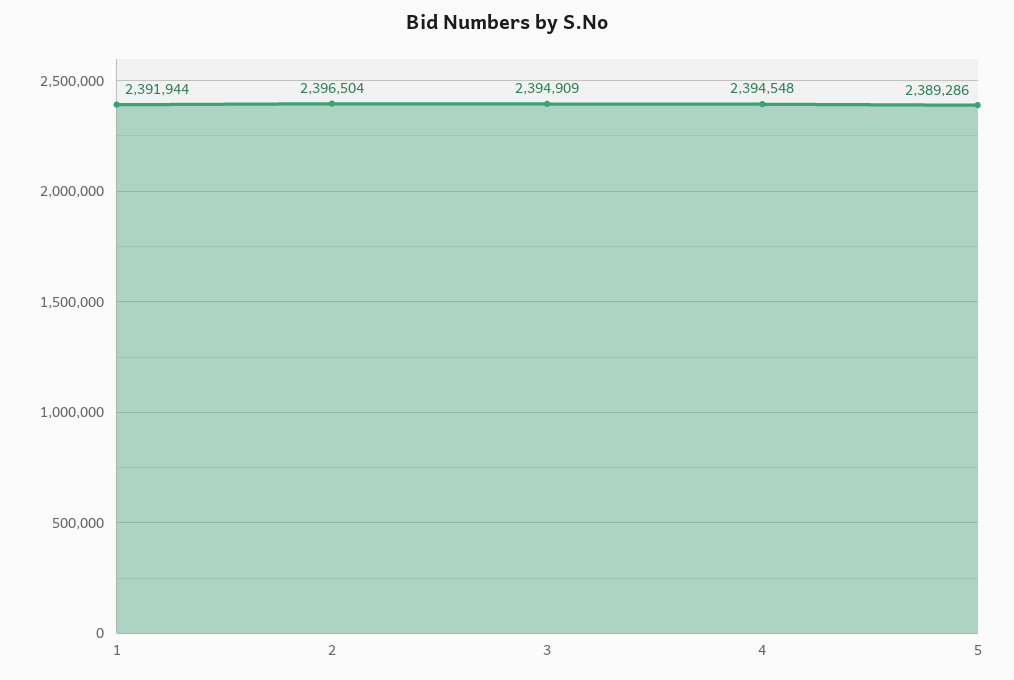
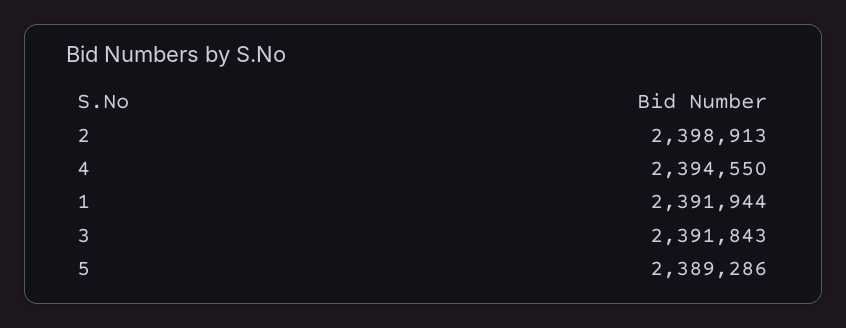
  {
    "1": 2391944,
-   "2": 2396504,
+   "2": 2398913,
-   "3": 2394909,
+   "3": 2391843,
-   "4": 2394548,
+   "4": 2394550,
    "5": 2389286
  }

